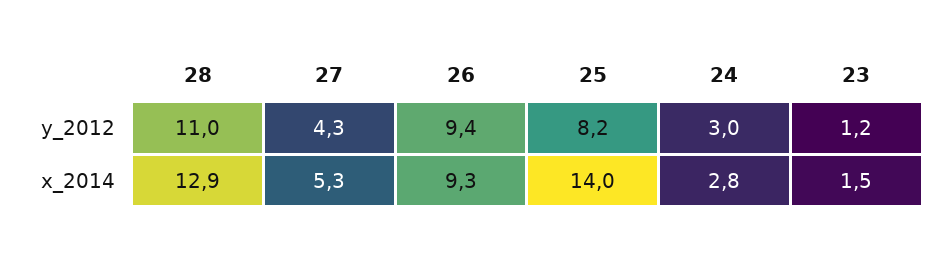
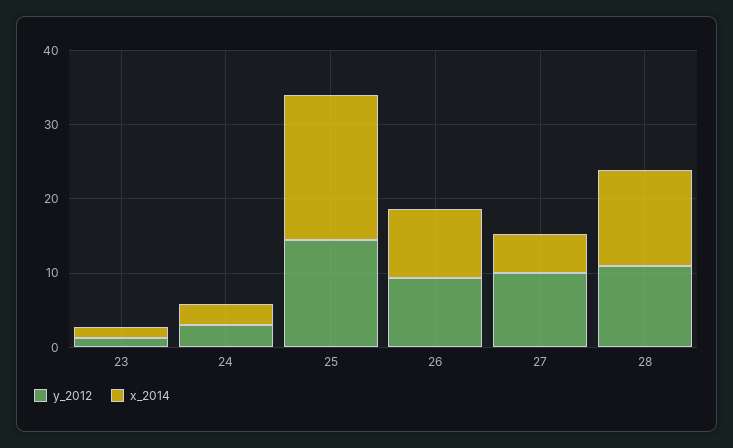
  {
    "y_2012": {
      "28": 11,
-     "27": 4.3,
+     "27": 10,
      "26": 9.4,
-     "25": 8.2,
+     "25": 14,
      "24": 3,
      "23": 1.2
    },
    "x_2014": {
      "28": 12.9,
      "27": 5.3,
      "26": 9.3,
-     "25": 14,
+     "25": 20,
      "24": 2.8,
      "23": 1.5
    }
  }

